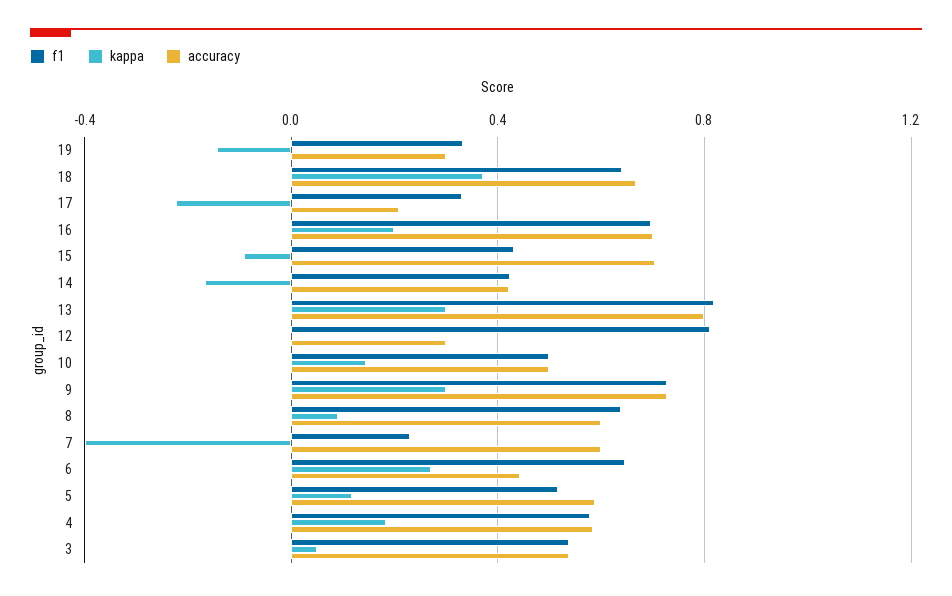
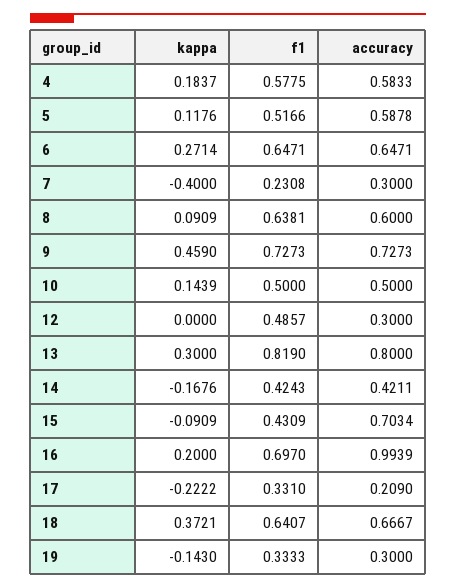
  {
    "f1": {
      "19": 0.3333,
      "18": 0.6407,
      "17": 0.331,
      "16": 0.697,
      "15": 0.4309,
      "14": 0.4243,
      "13": 0.819,
-     "12": 0.8,
+     "12": 0.4857,
      "10": 0.5,
      "9": 0.7273,
      "8": 0.6381,
      "7": 0.2308,
      "6": 0.6471,
      "5": 0.5166,
-     "4": 0.5775,
+     "4": 0.5775
-     "3": 0.55
    },
    "kappa": {
      "19": -0.143,
      "18": 0.3721,
      "17": -0.2222,
      "16": 0.2,
      "15": -0.0909,
      "14": -0.1676,
      "13": 0.3,
      "12": 0,
      "10": 0.1439,
-     "9": 0.3,
+     "9": 0.459,
      "8": 0.0909,
      "7": -0.4,
      "6": 0.2714,
      "5": 0.1176,
-     "4": 0.1837,
+     "4": 0.1837
-     "3": 0.05
    },
    "accuracy": {
      "19": 0.3,
      "18": 0.6667,
      "17": 0.209,
-     "16": 0.7,
+     "16": 0.9939,
      "15": 0.7034,
      "14": 0.4211,
      "13": 0.8,
      "12": 0.3,
      "10": 0.5,
      "9": 0.7273,
      "8": 0.6,
-     "7": 0.6,
+     "7": 0.3,
-     "6": 0.45,
+     "6": 0.6471,
      "5": 0.5878,
-     "4": 0.5833,
+     "4": 0.5833
-     "3": 0.55
    }
  }

